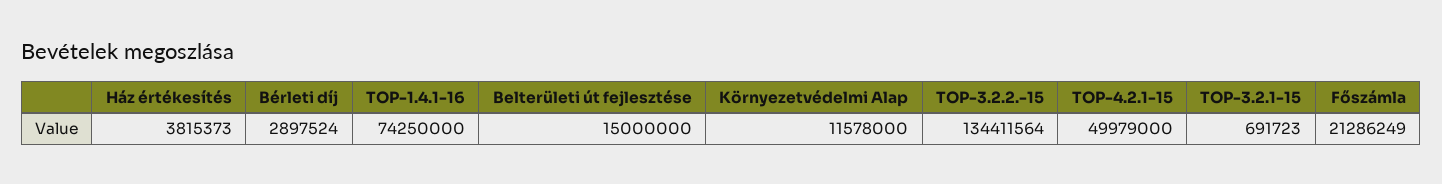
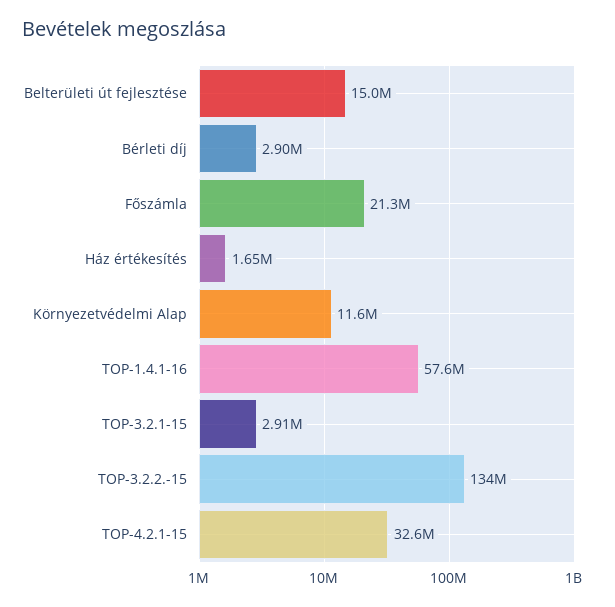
  {
-   "Ház értékesítés": 3815373,
+   "Ház értékesítés": 1650000,
    "Bérleti díj": 2897524,
-   "TOP-1.4.1-16": 74250000,
+   "TOP-1.4.1-16": 57600000,
    "Belterületi út fejlesztése": 15000000,
    "Környezetvédelmi Alap": 11578000,
    "TOP-3.2.2.-15": 134411564,
-   "TOP-4.2.1-15": 49979000,
+   "TOP-4.2.1-15": 32600000,
-   "TOP-3.2.1-15": 691723,
+   "TOP-3.2.1-15": 2910000,
    "Főszámla": 21286249
  }

